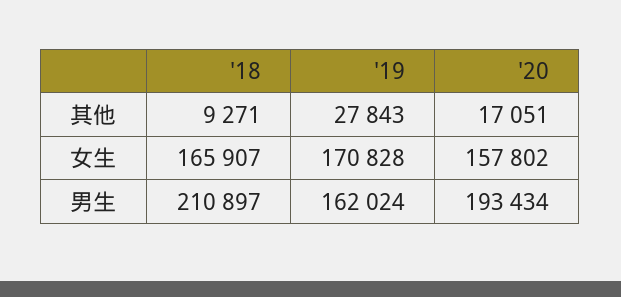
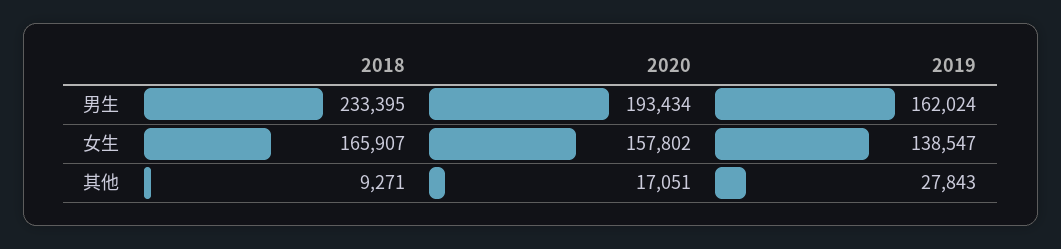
  {
    "'18": {
      "其他": 9271,
      "女生": 165907,
-     "男生": 210897
+     "男生": 233395
    },
    "'19": {
      "其他": 27843,
-     "女生": 170828,
+     "女生": 138547,
      "男生": 162024
    },
    "'20": {
      "其他": 17051,
      "女生": 157802,
      "男生": 193434
    }
  }

